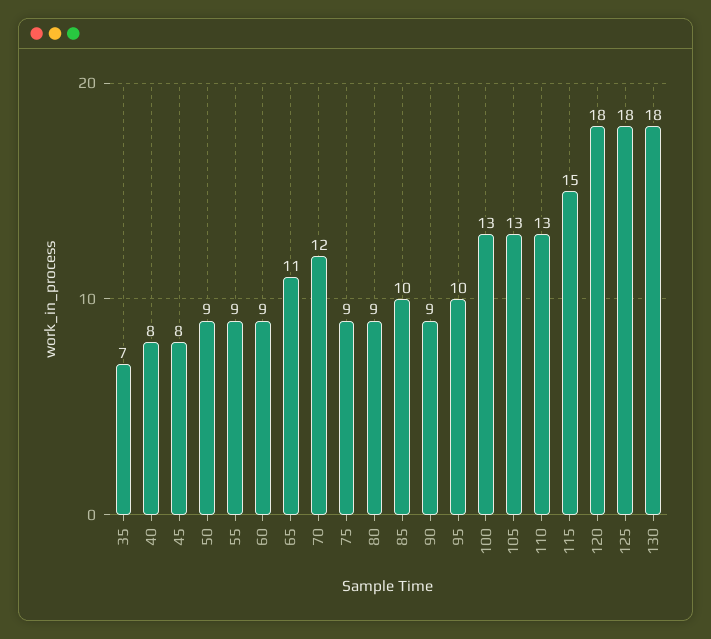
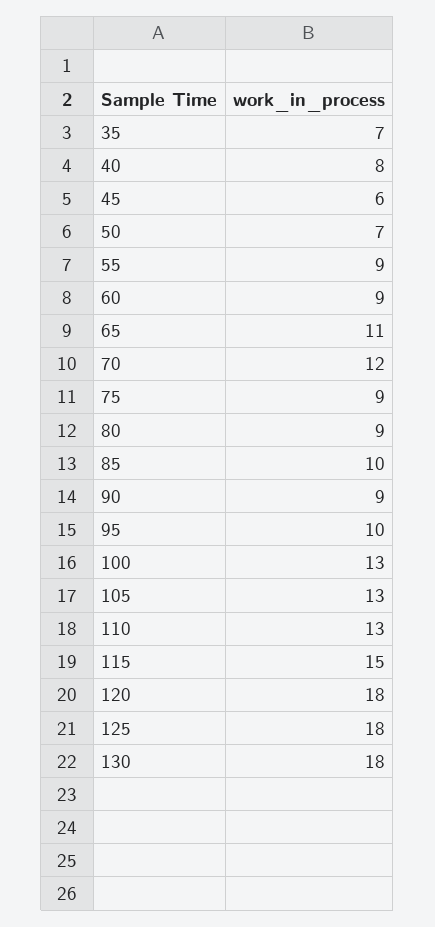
  {
    "35": 7,
    "40": 8,
-   "45": 8,
+   "45": 6,
-   "50": 9,
+   "50": 7,
    "55": 9,
    "60": 9,
    "65": 11,
    "70": 12,
    "75": 9,
    "80": 9,
    "85": 10,
    "90": 9,
    "95": 10,
    "100": 13,
    "105": 13,
    "110": 13,
    "115": 15,
    "120": 18,
    "125": 18,
    "130": 18
  }

